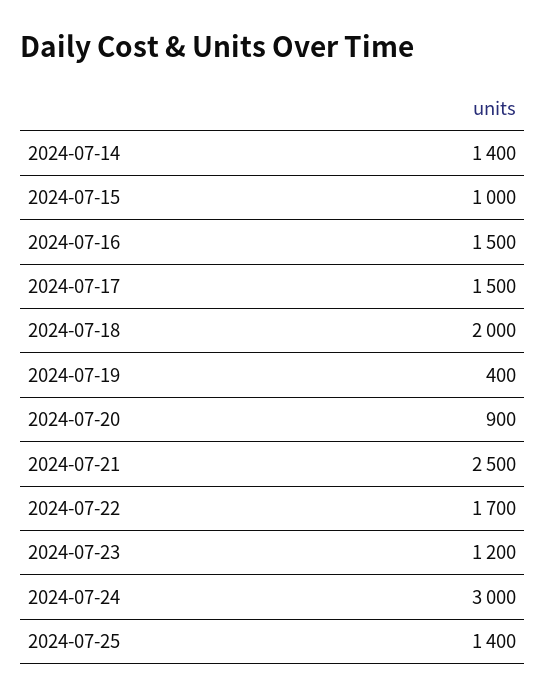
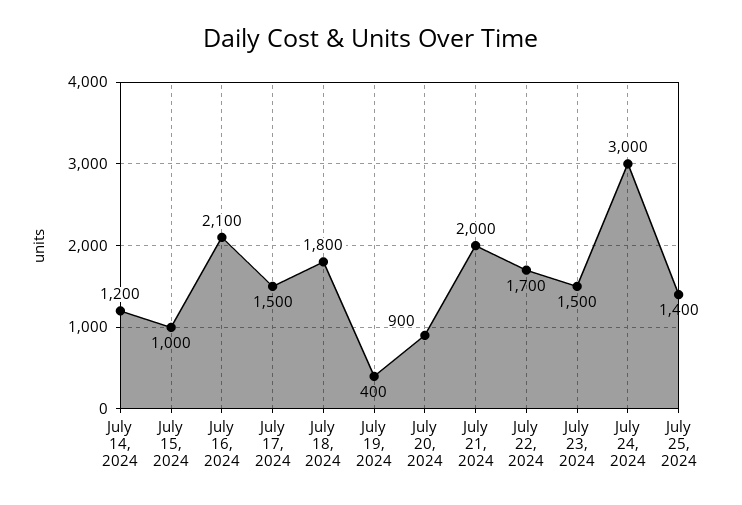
  {
-   "2024-07-14": 1400,
+   "2024-07-14": 1200,
    "2024-07-15": 1000,
-   "2024-07-16": 1500,
+   "2024-07-16": 2100,
    "2024-07-17": 1500,
-   "2024-07-18": 2000,
+   "2024-07-18": 1800,
    "2024-07-19": 400,
    "2024-07-20": 900,
-   "2024-07-21": 2500,
+   "2024-07-21": 2000,
    "2024-07-22": 1700,
-   "2024-07-23": 1200,
+   "2024-07-23": 1500,
    "2024-07-24": 3000,
    "2024-07-25": 1400
  }

